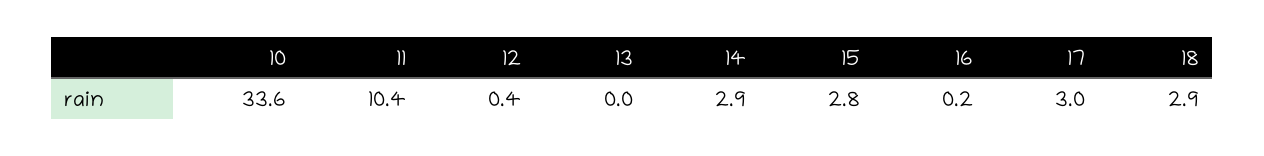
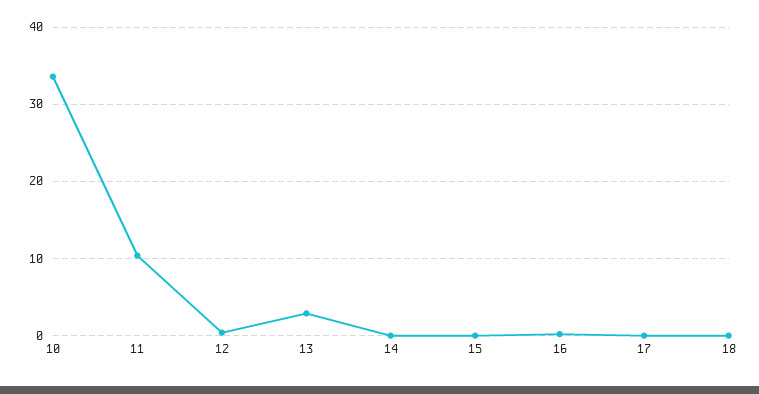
  {
    "10": 33.6,
    "11": 10.4,
    "12": 0.4,
-   "13": 0,
+   "13": 3,
-   "14": 2.9,
+   "14": 0,
-   "15": 2.8,
+   "15": 0,
    "16": 0.2,
-   "17": 3,
+   "17": 0,
-   "18": 2.9
+   "18": 0
  }

